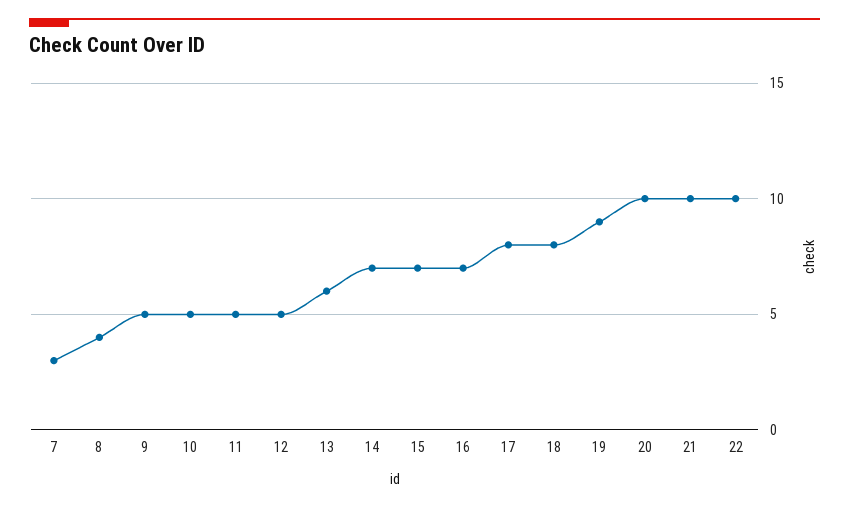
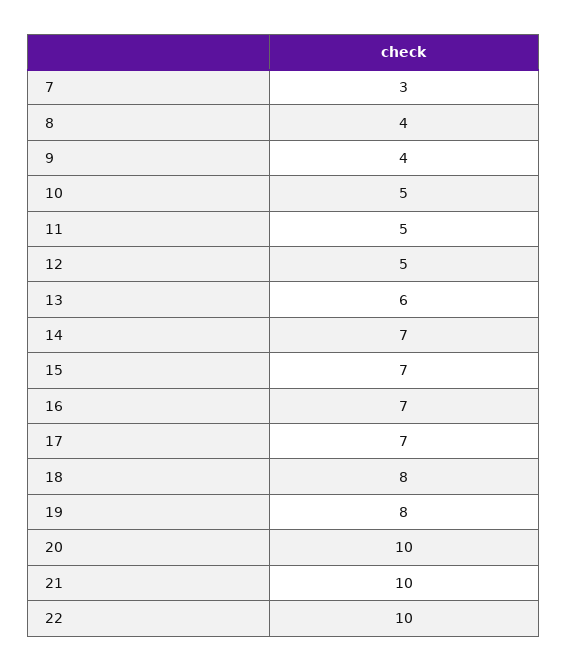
  {
    "7": 3,
    "8": 4,
-   "9": 5,
+   "9": 4,
    "10": 5,
    "11": 5,
    "12": 5,
    "13": 6,
    "14": 7,
    "15": 7,
    "16": 7,
-   "17": 8,
+   "17": 7,
    "18": 8,
-   "19": 9,
+   "19": 8,
    "20": 10,
    "21": 10,
    "22": 10
  }

